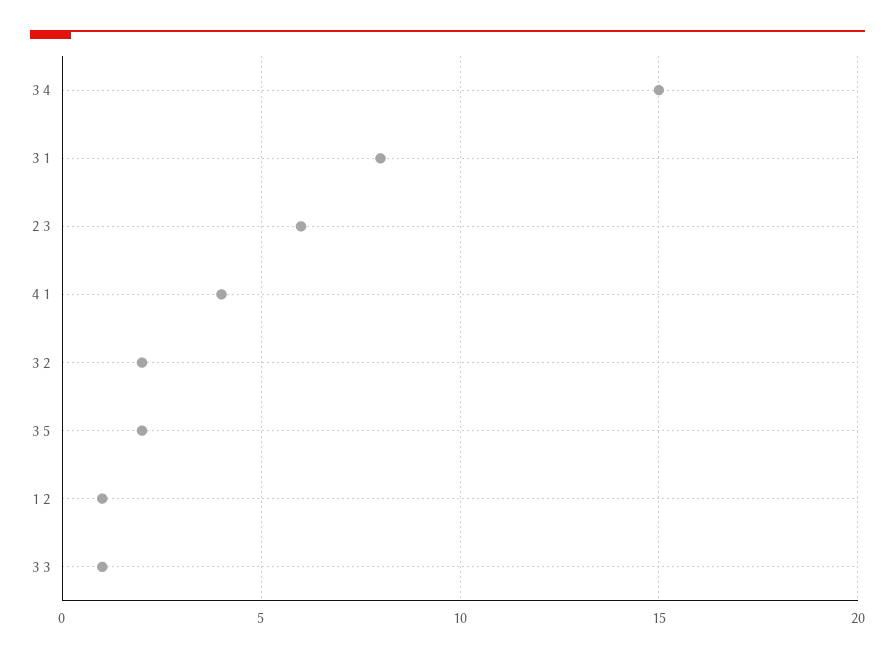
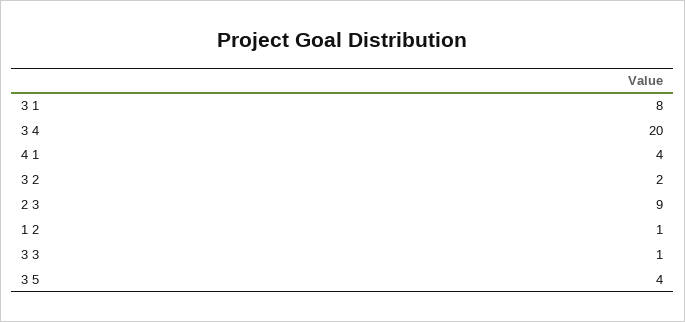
  {
-   "3 4": 15,
+   "3 4": 20,
    "3 1": 8,
-   "2 3": 6,
+   "2 3": 9,
    "4 1": 4,
    "3 2": 2,
-   "3 5": 2,
+   "3 5": 4,
    "1 2": 1,
    "3 3": 1
  }

